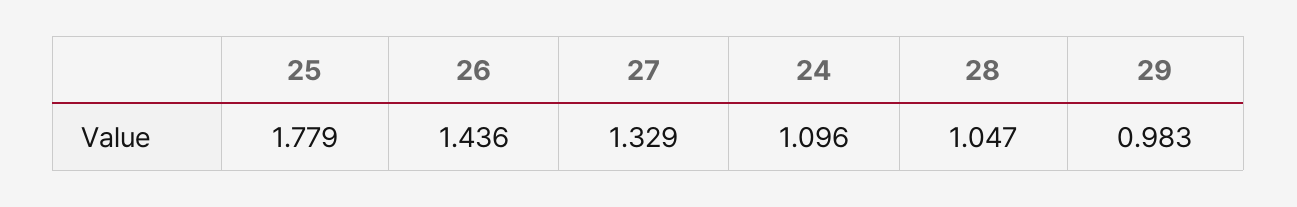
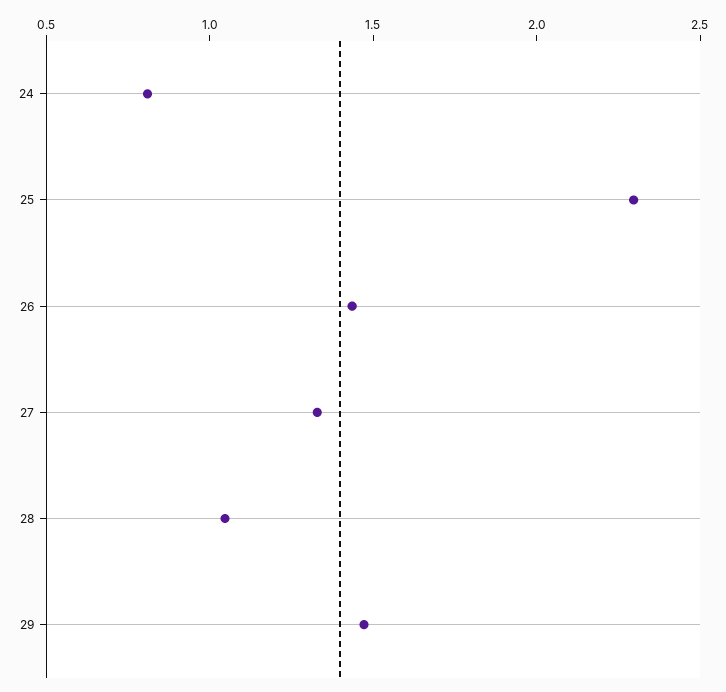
  {
-   "25": 1.779,
+   "25": 2.3,
    "26": 1.436,
    "27": 1.329,
-   "24": 1.096,
+   "24": 0.8,
    "28": 1.047,
-   "29": 0.983
+   "29": 1.5
  }

